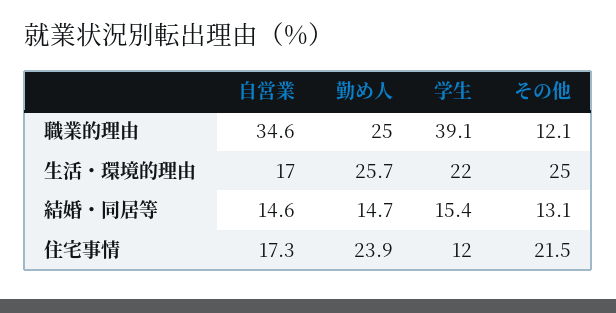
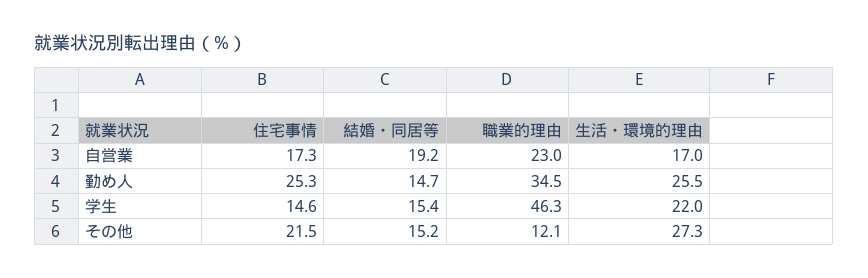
  {
    "自営業": {
-     "職業的理由": 34.6,
+     "職業的理由": 23,
      "生活・環境的理由": 17,
-     "結婚・同居等": 14.6,
+     "結婚・同居等": 19.2,
      "住宅事情": 17.3
    },
    "勤め人": {
-     "職業的理由": 25,
+     "職業的理由": 34.5,
-     "生活・環境的理由": 25.7,
+     "生活・環境的理由": 25.5,
      "結婚・同居等": 14.7,
-     "住宅事情": 23.9
+     "住宅事情": 25.3
    },
    "学生": {
-     "職業的理由": 39.1,
+     "職業的理由": 46.3,
      "生活・環境的理由": 22,
      "結婚・同居等": 15.4,
-     "住宅事情": 12
+     "住宅事情": 14.6
    },
    "その他": {
      "職業的理由": 12.1,
-     "生活・環境的理由": 25,
+     "生活・環境的理由": 27.3,
-     "結婚・同居等": 13.1,
+     "結婚・同居等": 15.2,
      "住宅事情": 21.5
    }
  }

